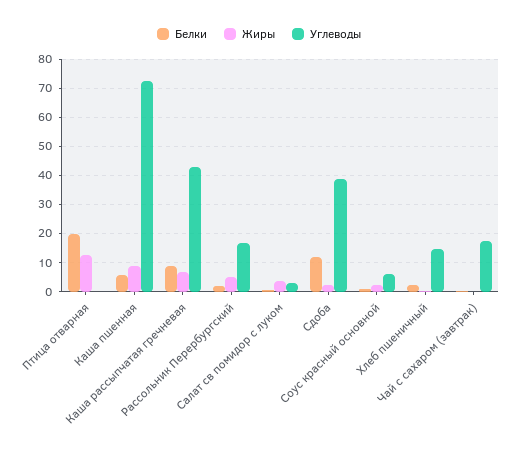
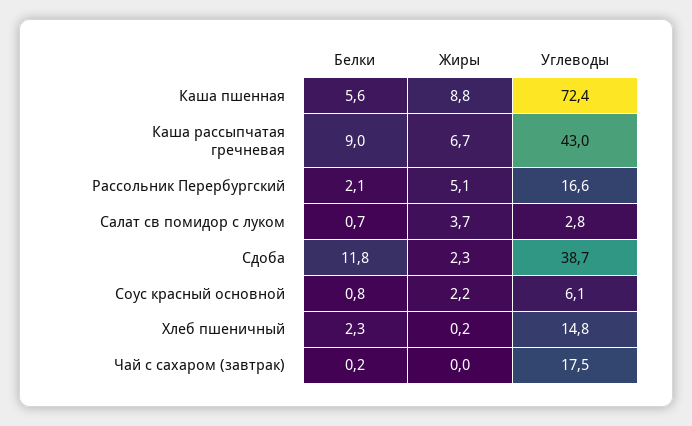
  {
    "Белки": {
-     "Птица отварная": 20,
      "Каша пшенная": 5.6,
      "Каша рассыпчатая гречневая": 9,
      "Рассольник Перербургский": 2.1,
      "Салат св помидор с луком": 0.7,
      "Сдоба": 11.8,
      "Соус красный основной": 0.8,
      "Хлеб пшеничный": 2.3,
      "Чай с сахаром (завтрак)": 0.2
    },
    "Жиры": {
-     "Птица отварная": 12.5,
      "Каша пшенная": 8.8,
      "Каша рассыпчатая гречневая": 6.7,
      "Рассольник Перербургский": 5.1,
      "Салат св помидор с луком": 3.7,
      "Сдоба": 2.3,
      "Соус красный основной": 2.2,
      "Хлеб пшеничный": 0.2,
      "Чай с сахаром (завтрак)": 0
    },
    "Углеводы": {
-     "Птица отварная": 0,
      "Каша пшенная": 72.4,
      "Каша рассыпчатая гречневая": 43,
      "Рассольник Перербургский": 16.6,
      "Салат св помидор с луком": 2.8,
      "Сдоба": 38.7,
      "Соус красный основной": 6.1,
      "Хлеб пшеничный": 14.8,
      "Чай с сахаром (завтрак)": 17.5
    }
  }

